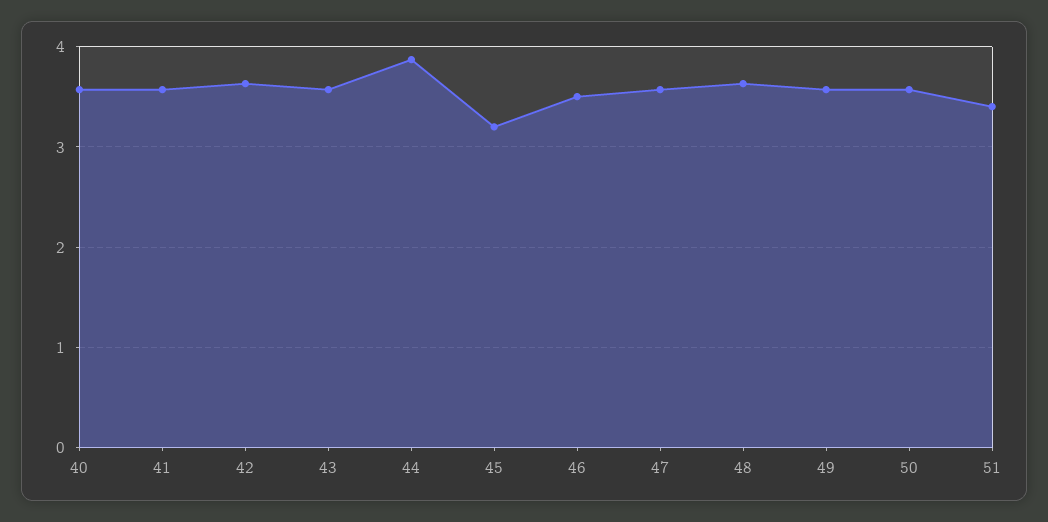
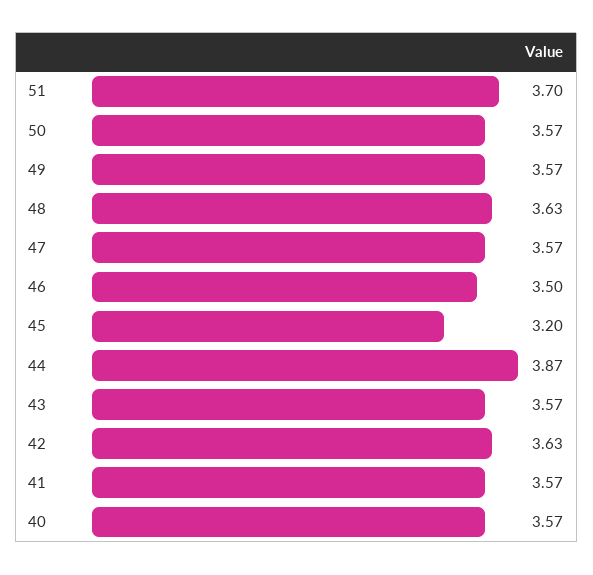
  {
    "40": 3.57,
    "41": 3.57,
    "42": 3.63,
    "43": 3.57,
    "44": 3.87,
    "45": 3.2,
    "46": 3.5,
    "47": 3.57,
    "48": 3.63,
    "49": 3.57,
    "50": 3.57,
-   "51": 3.4
+   "51": 3.7
  }

